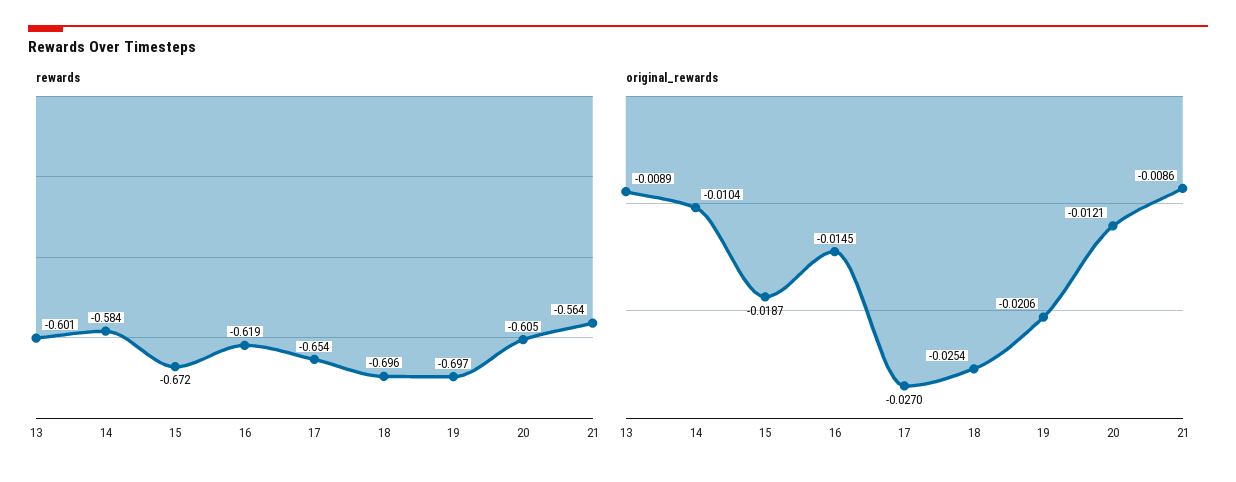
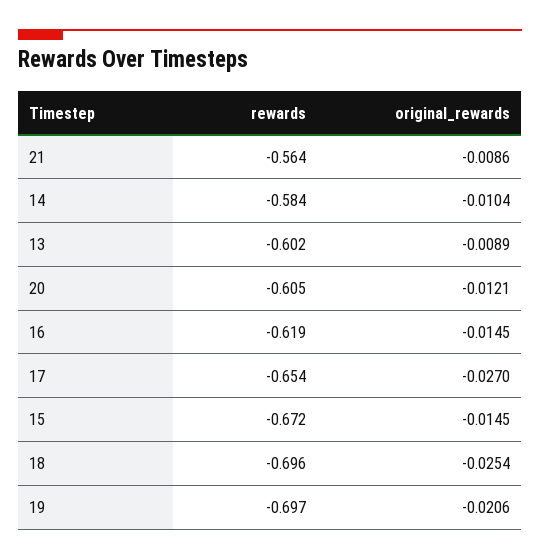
  {
    "rewards": {
-     "13": -0.601,
+     "13": -0.602,
      "14": -0.584,
      "15": -0.672,
      "16": -0.619,
      "17": -0.654,
      "18": -0.696,
      "19": -0.697,
      "20": -0.605,
      "21": -0.564
    },
    "original_rewards": {
      "13": -0.0089,
      "14": -0.0104,
-     "15": -0.0187,
+     "15": -0.0145,
      "16": -0.0145,
      "17": -0.027,
      "18": -0.0254,
      "19": -0.0206,
      "20": -0.0121,
      "21": -0.0086
    }
  }

